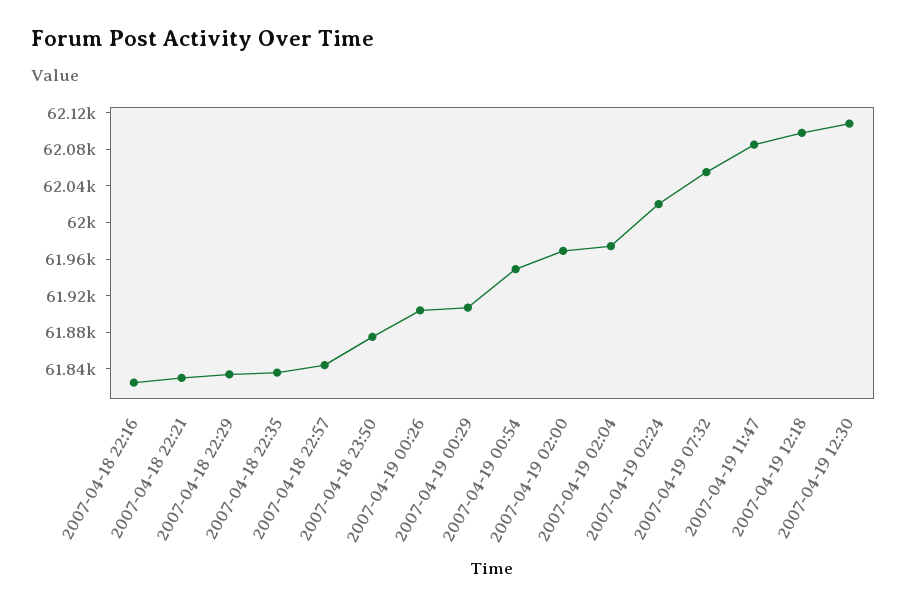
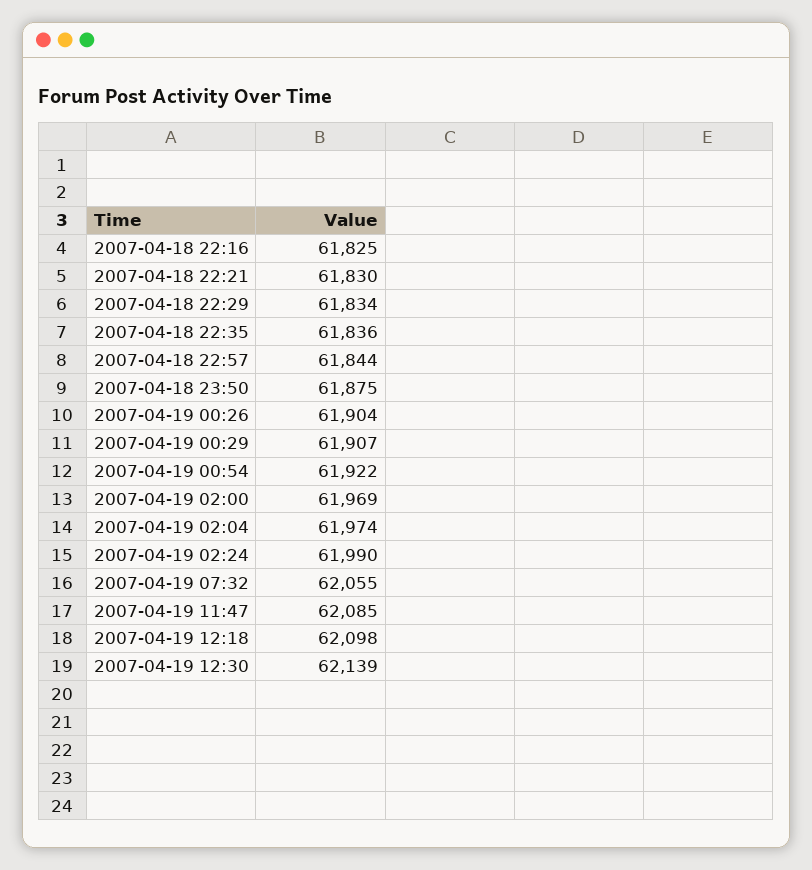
  {
    "2007-04-18 22:16": 61825,
    "2007-04-18 22:21": 61830,
    "2007-04-18 22:29": 61834,
    "2007-04-18 22:35": 61836,
    "2007-04-18 22:57": 61844,
    "2007-04-18 23:50": 61875,
    "2007-04-19 00:26": 61904,
    "2007-04-19 00:29": 61907,
-   "2007-04-19 00:54": 61950,
+   "2007-04-19 00:54": 61922,
    "2007-04-19 02:00": 61969,
    "2007-04-19 02:04": 61974,
-   "2007-04-19 02:24": 62020,
+   "2007-04-19 02:24": 61990,
    "2007-04-19 07:32": 62055,
    "2007-04-19 11:47": 62085,
    "2007-04-19 12:18": 62098,
-   "2007-04-19 12:30": 62110
+   "2007-04-19 12:30": 62139
  }

